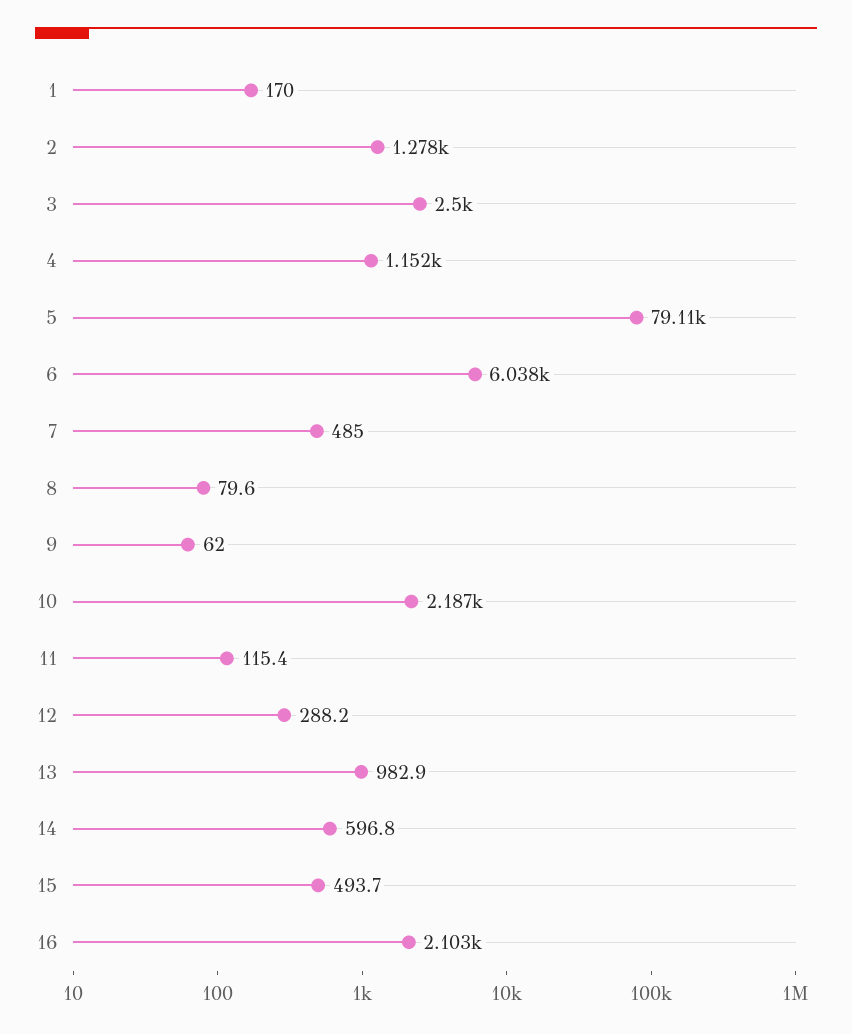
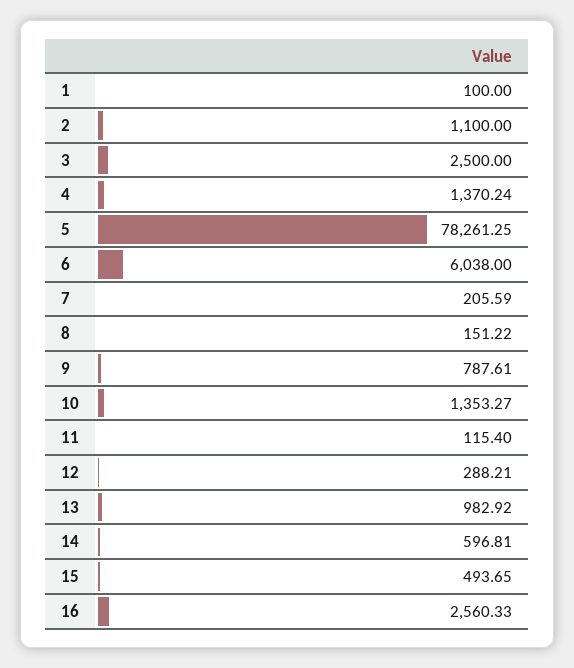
  {
-   "1": 170,
+   "1": 100,
-   "2": 1278,
+   "2": 1100,
    "3": 2500,
-   "4": 1152,
+   "4": 1370.24,
-   "5": 79110,
+   "5": 78261.25,
    "6": 6038,
-   "7": 485,
+   "7": 205.59,
-   "8": 79.6,
+   "8": 151.22,
-   "9": 62,
+   "9": 787.61,
-   "10": 2187,
+   "10": 1353.27,
    "11": 115.4,
    "12": 288.21,
    "13": 982.92,
    "14": 596.81,
    "15": 493.65,
-   "16": 2103
+   "16": 2560.33
  }

